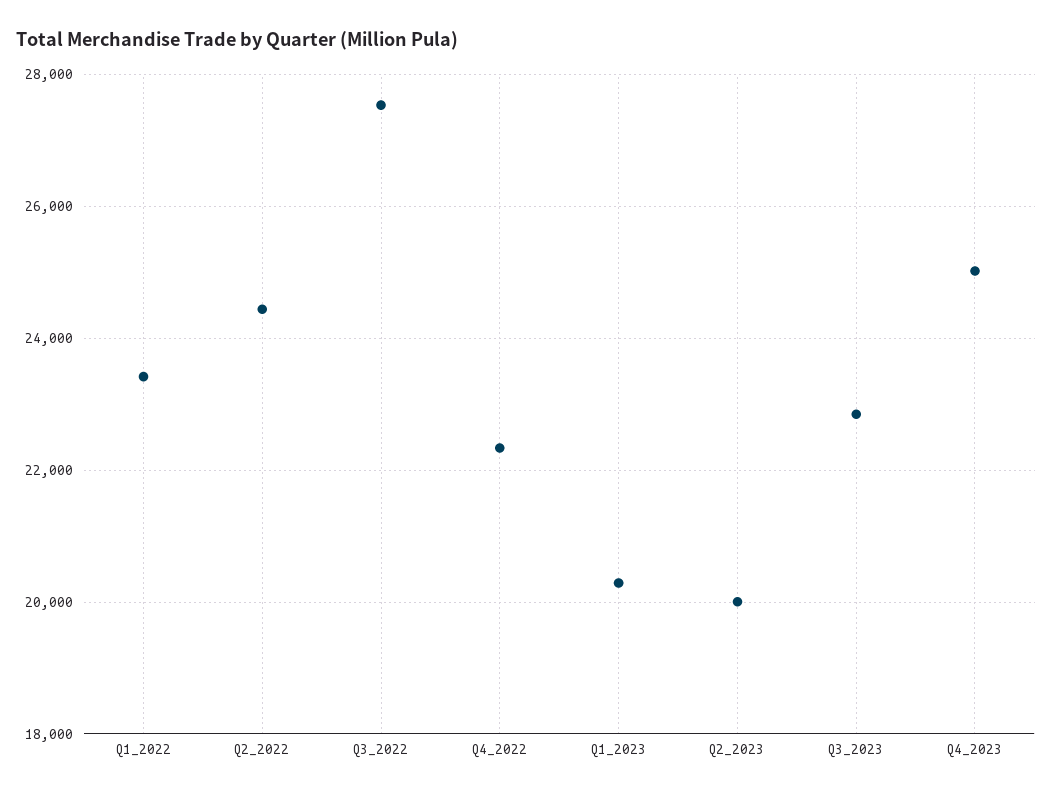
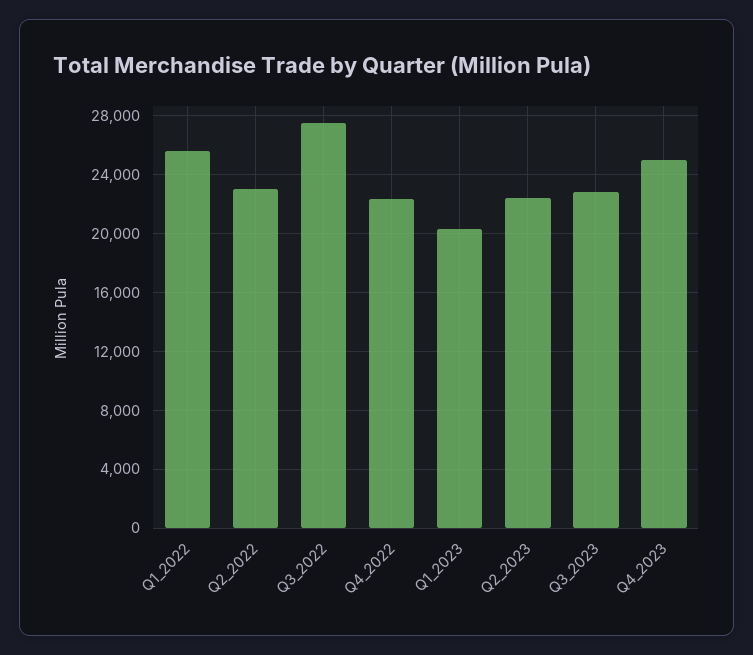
  {
-   "Q1_2022": 23400,
+   "Q1_2022": 25500,
-   "Q2_2022": 24400,
+   "Q2_2022": 23000,
    "Q3_2022": 27600,
    "Q4_2022": 22400,
    "Q1_2023": 20200,
-   "Q2_2023": 20000,
+   "Q2_2023": 22500,
    "Q3_2023": 22800,
    "Q4_2023": 25000
  }

